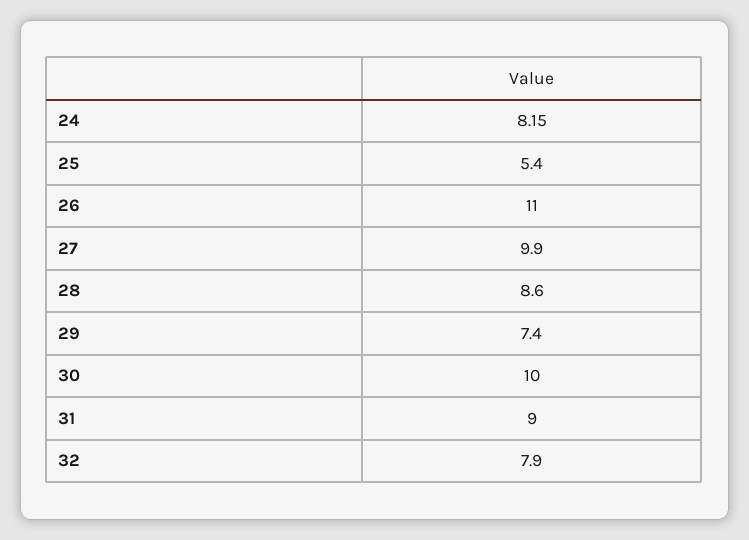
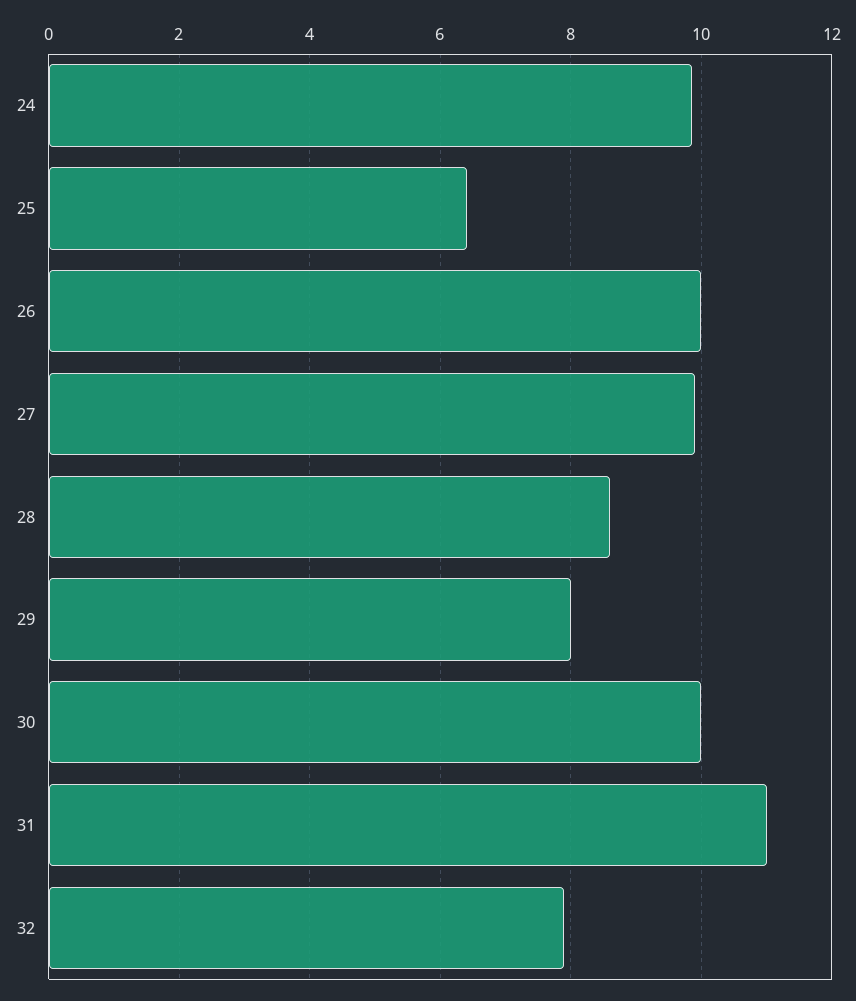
  {
-   "24": 8.15,
+   "24": 9.8,
-   "25": 5.4,
+   "25": 6.4,
-   "26": 11,
+   "26": 10,
    "27": 9.9,
    "28": 8.6,
-   "29": 7.4,
+   "29": 8,
    "30": 10,
-   "31": 9,
+   "31": 11,
    "32": 7.9
  }

